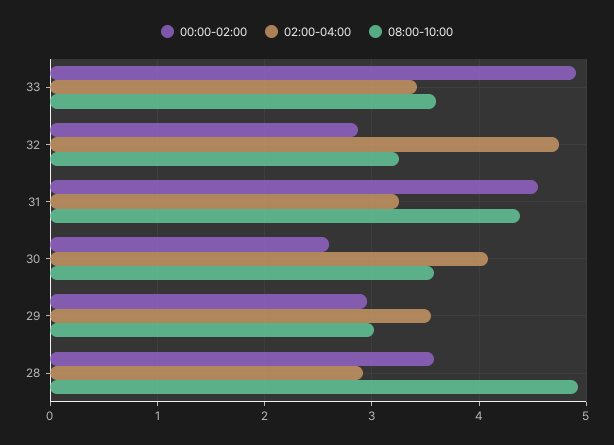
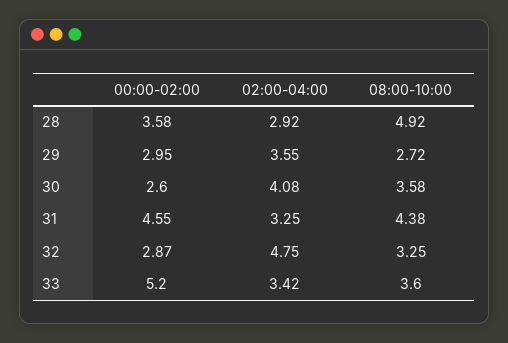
  {
    "00:00-02:00": {
-     "33": 4.9,
+     "33": 5.2,
      "32": 2.87,
      "31": 4.55,
      "30": 2.6,
      "29": 2.95,
      "28": 3.58
    },
    "02:00-04:00": {
      "33": 3.42,
      "32": 4.75,
      "31": 3.25,
      "30": 4.08,
      "29": 3.55,
      "28": 2.92
    },
    "08:00-10:00": {
      "33": 3.6,
      "32": 3.25,
      "31": 4.38,
      "30": 3.58,
-     "29": 3,
+     "29": 2.72,
      "28": 4.92
    }
  }

